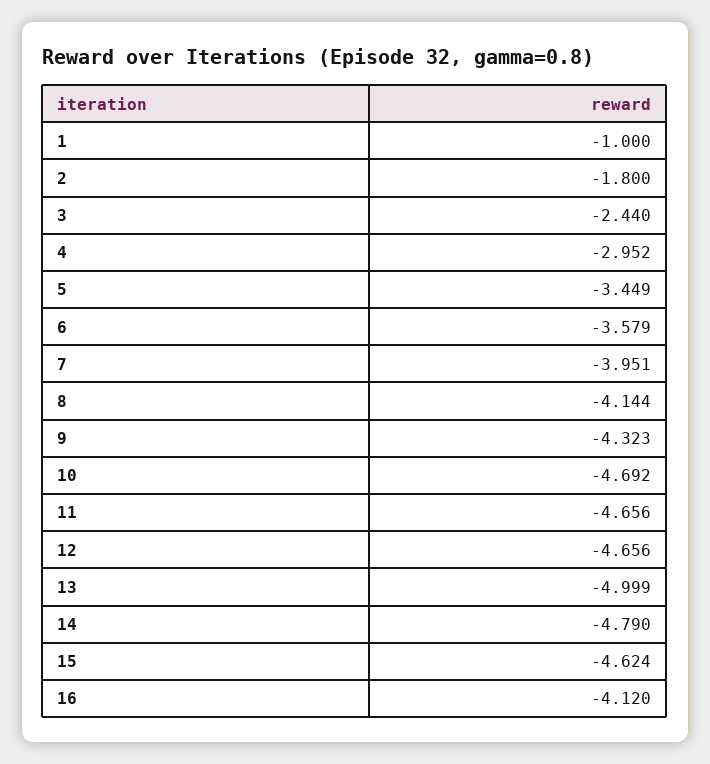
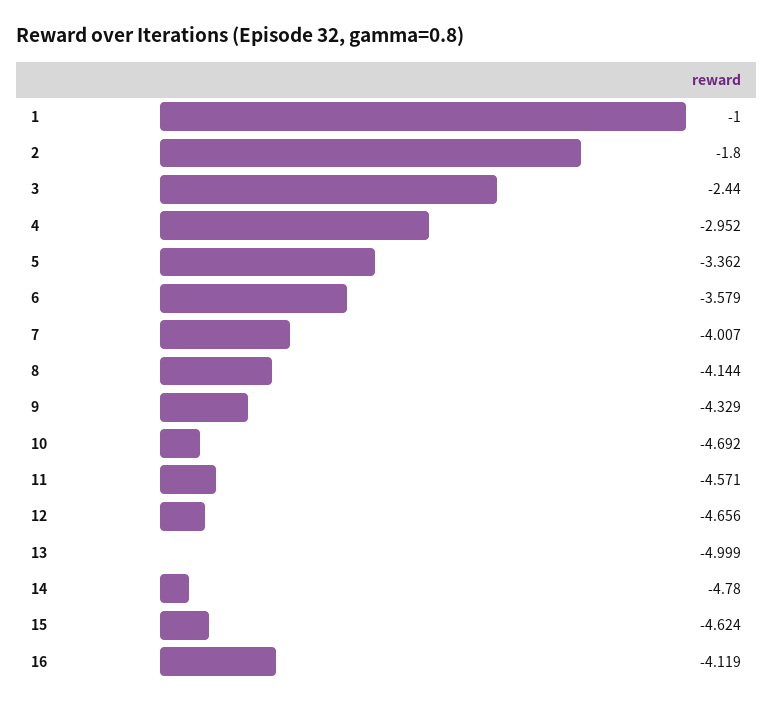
  {
    "1": -1,
    "2": -1.8,
    "3": -2.44,
    "4": -2.952,
-   "5": -3.449,
+   "5": -3.362,
    "6": -3.579,
-   "7": -3.951,
+   "7": -4.007,
    "8": -4.144,
-   "9": -4.323,
+   "9": -4.329,
    "10": -4.692,
-   "11": -4.656,
+   "11": -4.571,
    "12": -4.656,
    "13": -4.999,
-   "14": -4.79,
+   "14": -4.78,
    "15": -4.624,
-   "16": -4.12
+   "16": -4.119
  }

